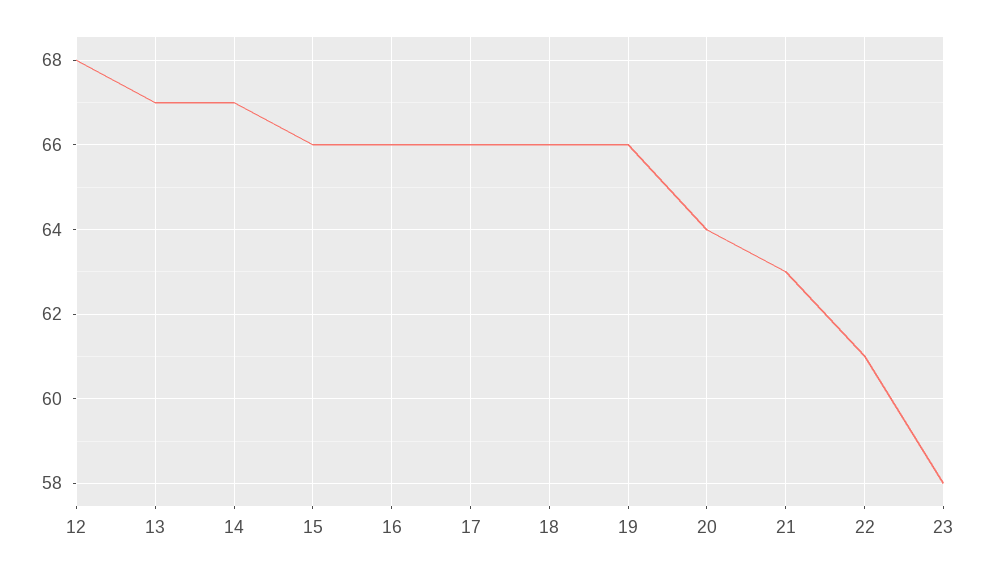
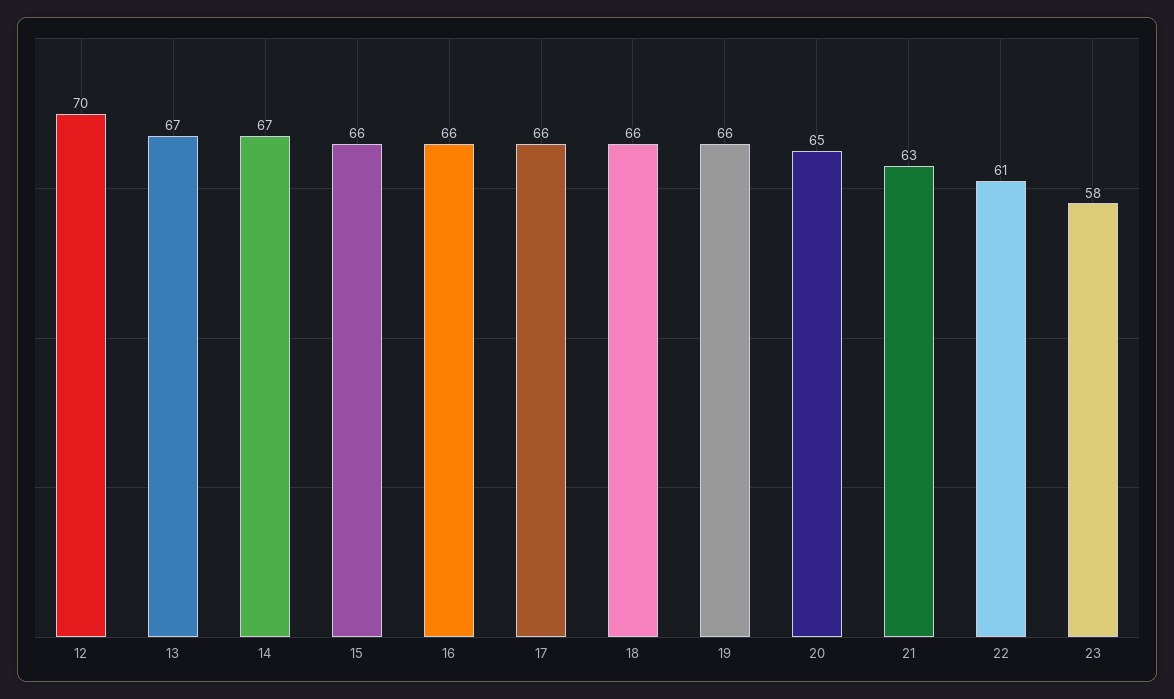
  {
-   "12": 68,
+   "12": 70,
    "13": 67,
    "14": 67,
    "15": 66,
    "16": 66,
    "17": 66,
    "18": 66,
    "19": 66,
-   "20": 64,
+   "20": 65,
    "21": 63,
    "22": 61,
    "23": 58
  }

